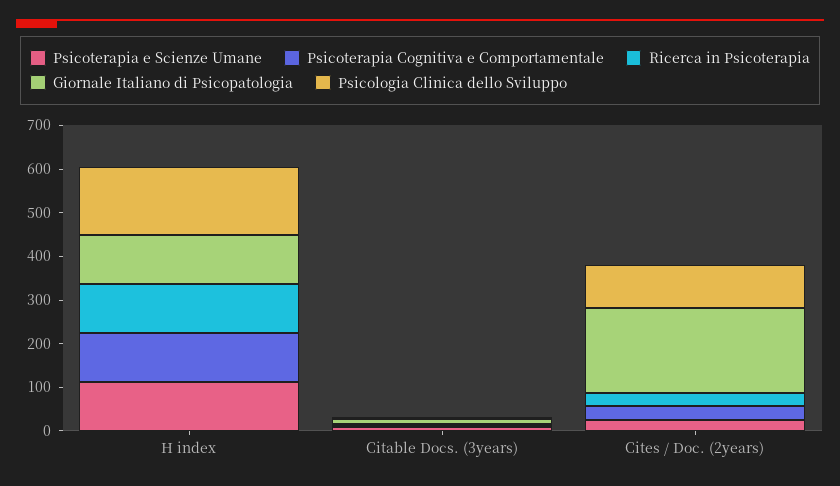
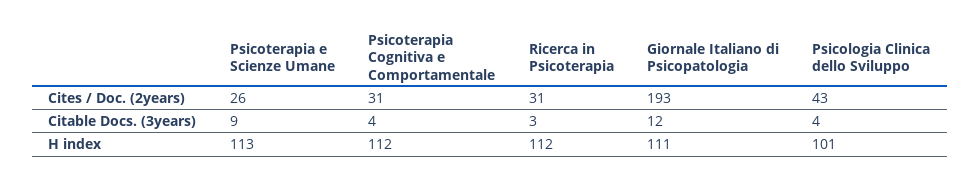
  {
    "Psicoterapia e Scienze Umane": {
      "H index": 113,
      "Citable Docs. (3years)": 9,
      "Cites / Doc. (2years)": 26
    },
    "Psicoterapia Cognitiva e Comportamentale": {
      "H index": 112,
      "Citable Docs. (3years)": 4,
      "Cites / Doc. (2years)": 31
    },
    "Ricerca in Psicoterapia": {
      "H index": 112,
      "Citable Docs. (3years)": 3,
      "Cites / Doc. (2years)": 31
    },
    "Giornale Italiano di Psicopatologia": {
      "H index": 111,
      "Citable Docs. (3years)": 12,
      "Cites / Doc. (2years)": 193
    },
    "Psicologia Clinica dello Sviluppo": {
-     "H index": 160,
+     "H index": 101,
      "Citable Docs. (3years)": 4,
-     "Cites / Doc. (2years)": 100
+     "Cites / Doc. (2years)": 43
    }
  }

